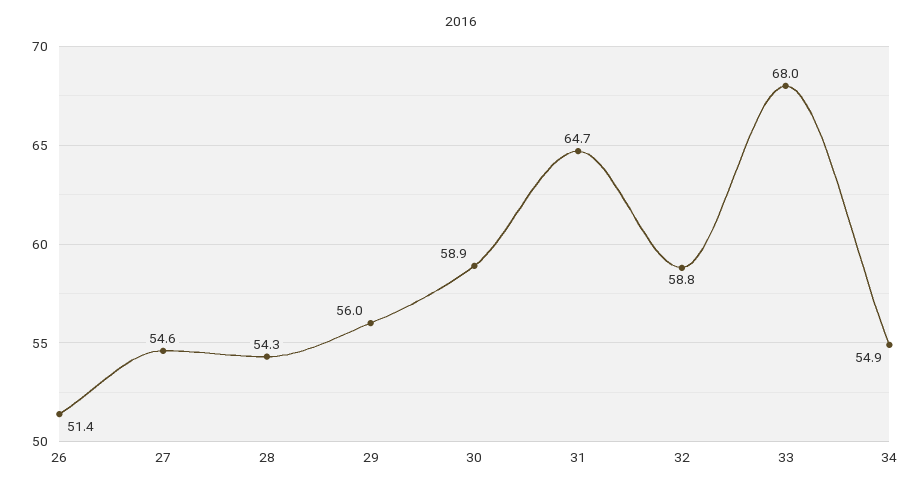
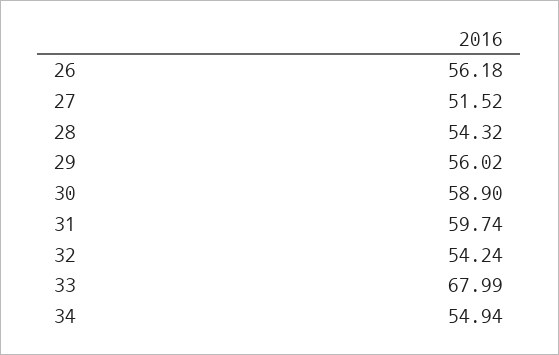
  {
-   "26": 51.4,
+   "26": 56.18,
-   "27": 54.6,
+   "27": 51.52,
    "28": 54.32,
    "29": 56.02,
    "30": 58.9,
-   "31": 64.7,
+   "31": 59.74,
-   "32": 58.8,
+   "32": 54.24,
    "33": 67.99,
    "34": 54.94
  }

